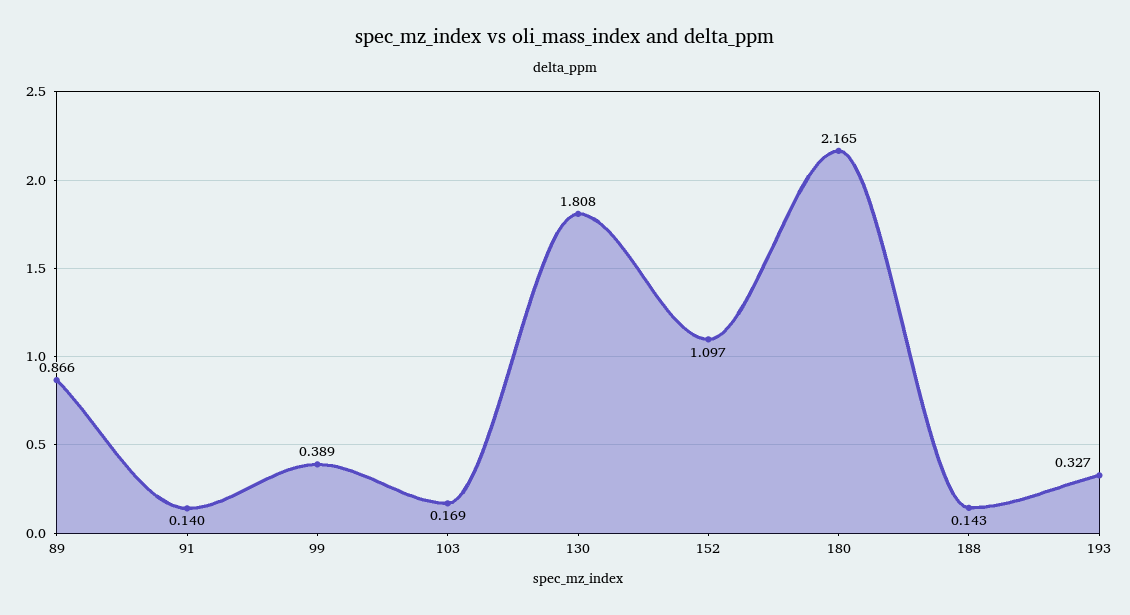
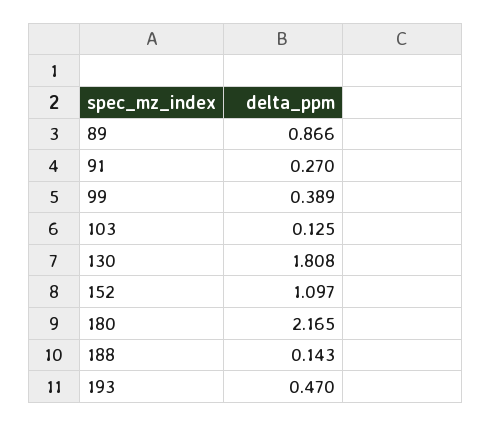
  {
    "89": 0.866,
-   "91": 0.14,
+   "91": 0.27,
    "99": 0.389,
-   "103": 0.169,
+   "103": 0.125,
    "130": 1.808,
    "152": 1.097,
    "180": 2.165,
    "188": 0.143,
-   "193": 0.327
+   "193": 0.47
  }

